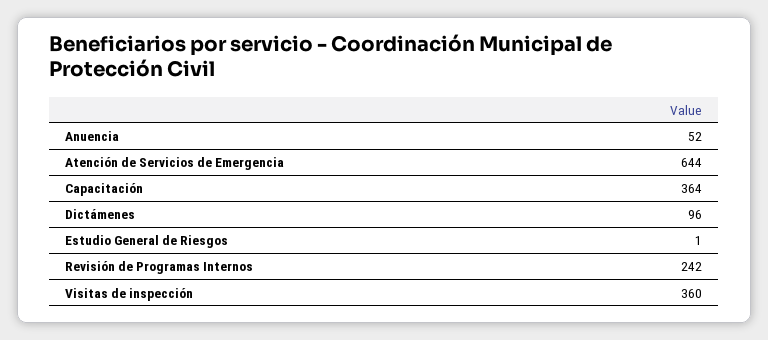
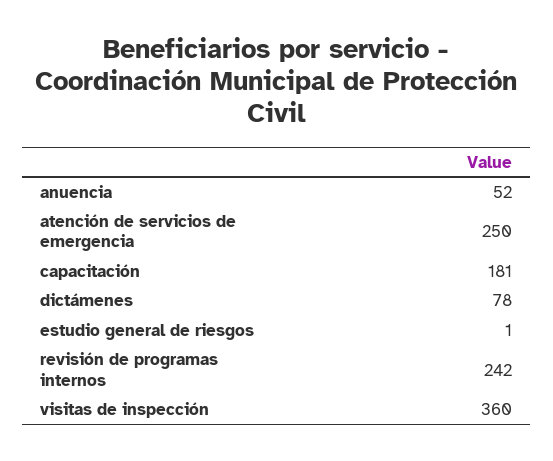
  {
    "Anuencia": 52,
-   "Atención de Servicios de Emergencia": 644,
+   "Atención de Servicios de Emergencia": 250,
-   "Capacitación": 364,
+   "Capacitación": 181,
-   "Dictámenes": 96,
+   "Dictámenes": 78,
    "Estudio General de Riesgos": 1,
    "Revisión de Programas Internos": 242,
    "Visitas de inspección": 360
  }

